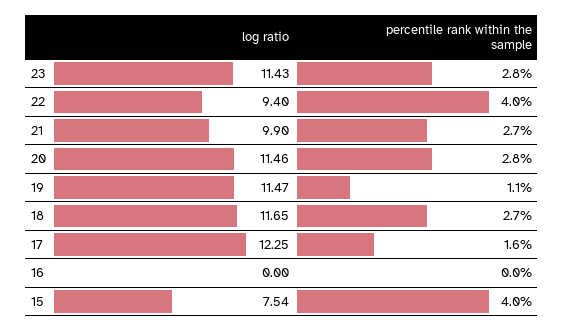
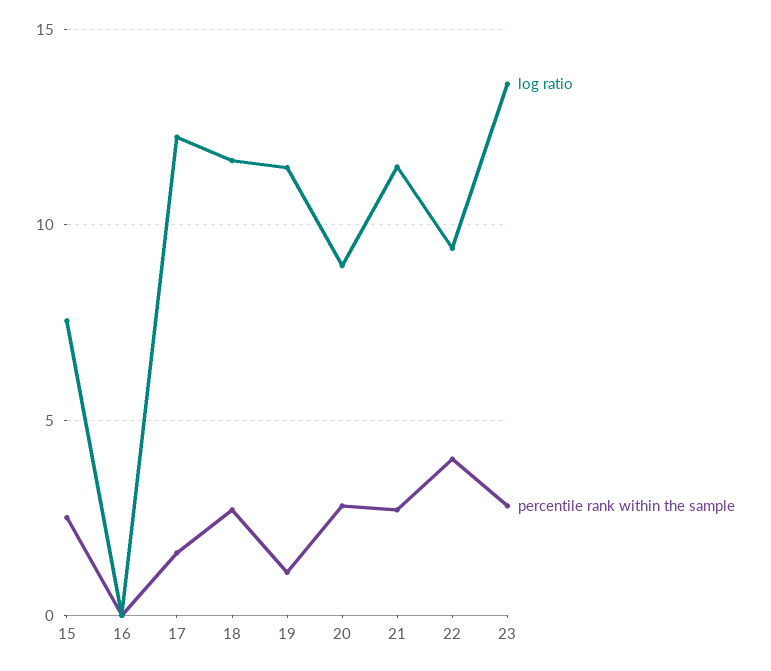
  {
    "log ratio": {
-     "23": 11.43,
+     "23": 13.5,
      "22": 9.4,
-     "21": 9.9,
+     "21": 11.5,
-     "20": 11.46,
+     "20": 9,
      "19": 11.47,
      "18": 11.65,
      "17": 12.25,
      "16": 0,
      "15": 7.54
    },
    "percentile rank within the sample": {
      "23": 2.8,
      "22": 4,
      "21": 2.7,
      "20": 2.8,
      "19": 1.1,
      "18": 2.7,
      "17": 1.6,
      "16": 0,
-     "15": 4
+     "15": 2.5
    }
  }

